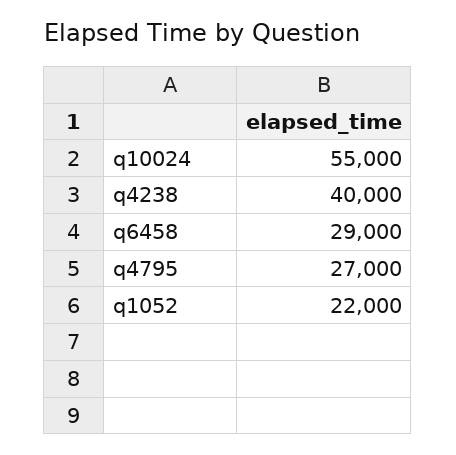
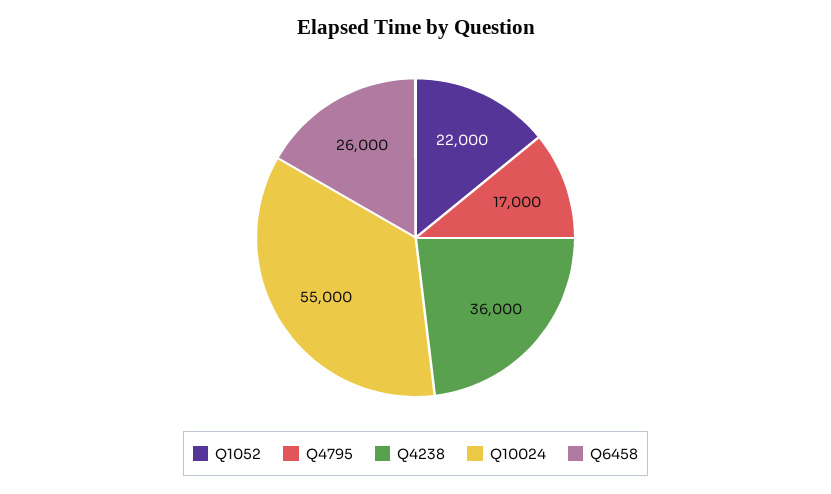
  {
    "q10024": 55000,
-   "q4238": 40000,
+   "q4238": 36000,
-   "q6458": 29000,
+   "q6458": 26000,
-   "q4795": 27000,
+   "q4795": 17000,
    "q1052": 22000
  }

